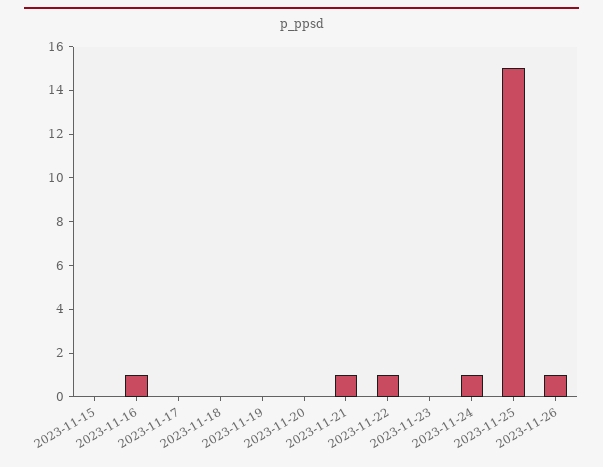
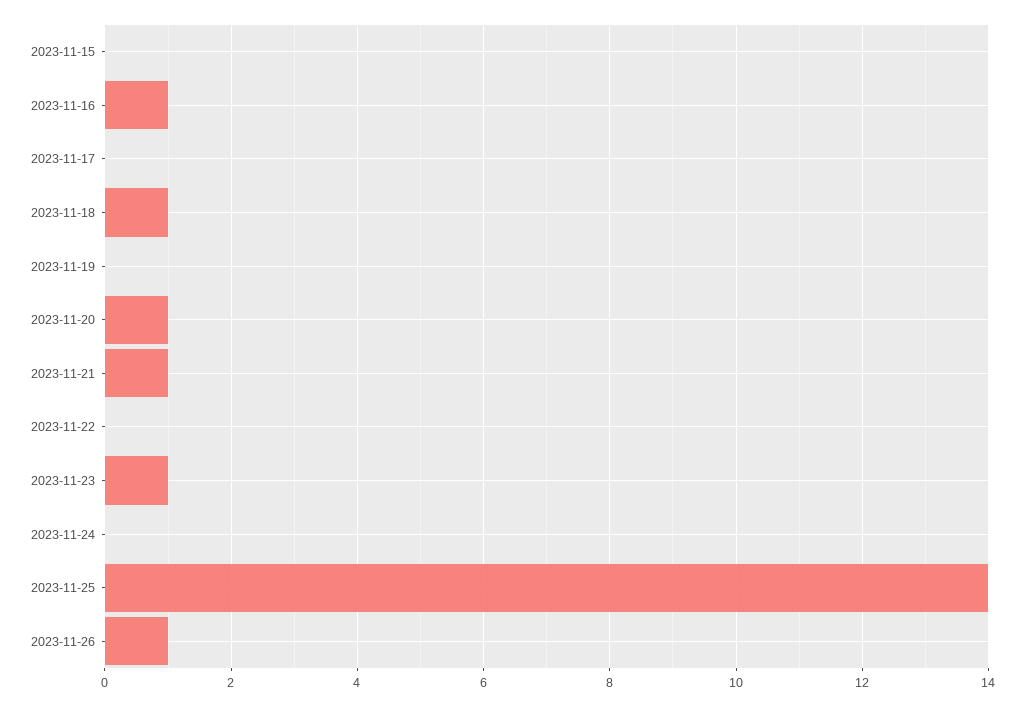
  {
    "2023-11-15": 0,
    "2023-11-16": 1,
    "2023-11-17": 0,
-   "2023-11-18": 0,
+   "2023-11-18": 1,
    "2023-11-19": 0,
-   "2023-11-20": 0,
+   "2023-11-20": 1,
    "2023-11-21": 1,
-   "2023-11-22": 1,
+   "2023-11-22": 0,
-   "2023-11-23": 0,
+   "2023-11-23": 1,
-   "2023-11-24": 1,
+   "2023-11-24": 0,
-   "2023-11-25": 15,
+   "2023-11-25": 14,
    "2023-11-26": 1
  }

